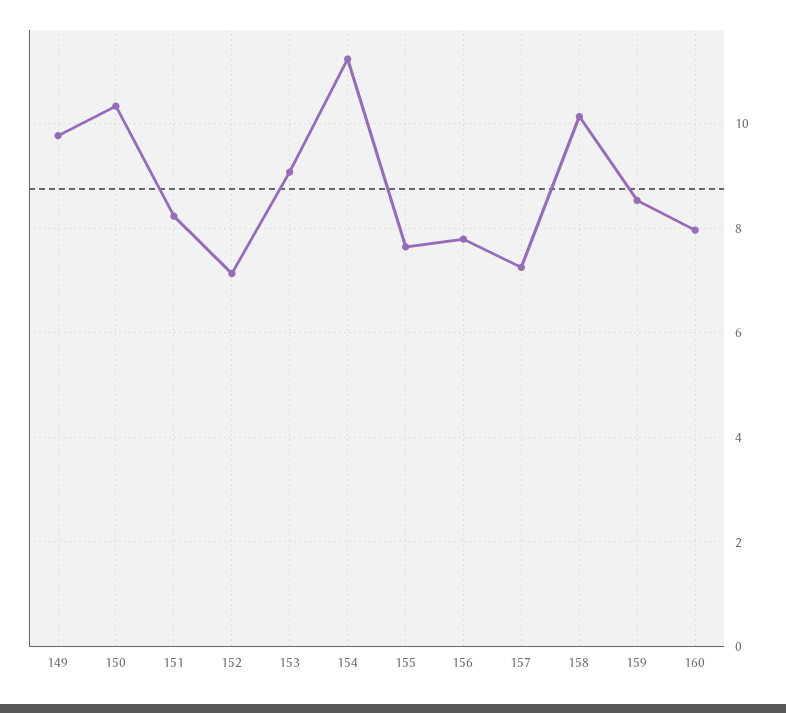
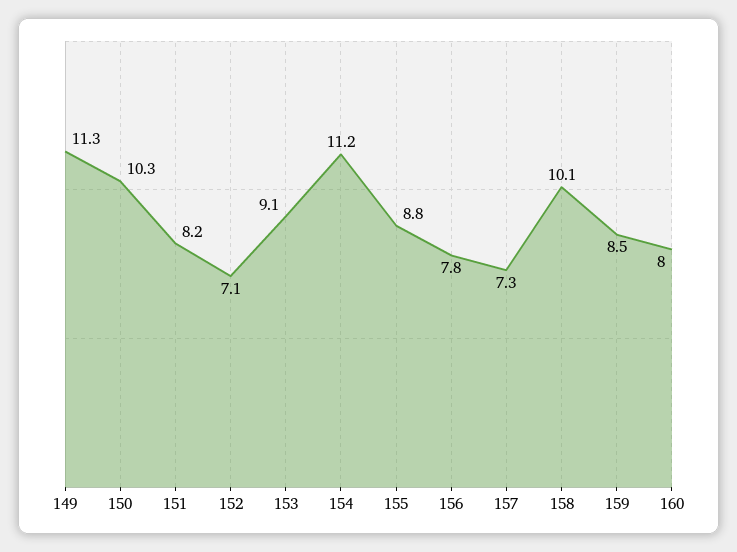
  {
-   "149": 9.8,
+   "149": 11.3,
    "150": 10.3,
    "151": 8.2,
    "152": 7.1,
    "153": 9.1,
    "154": 11.2,
-   "155": 7.6,
+   "155": 8.8,
    "156": 7.8,
    "157": 7.3,
    "158": 10.1,
    "159": 8.5,
    "160": 8
  }

